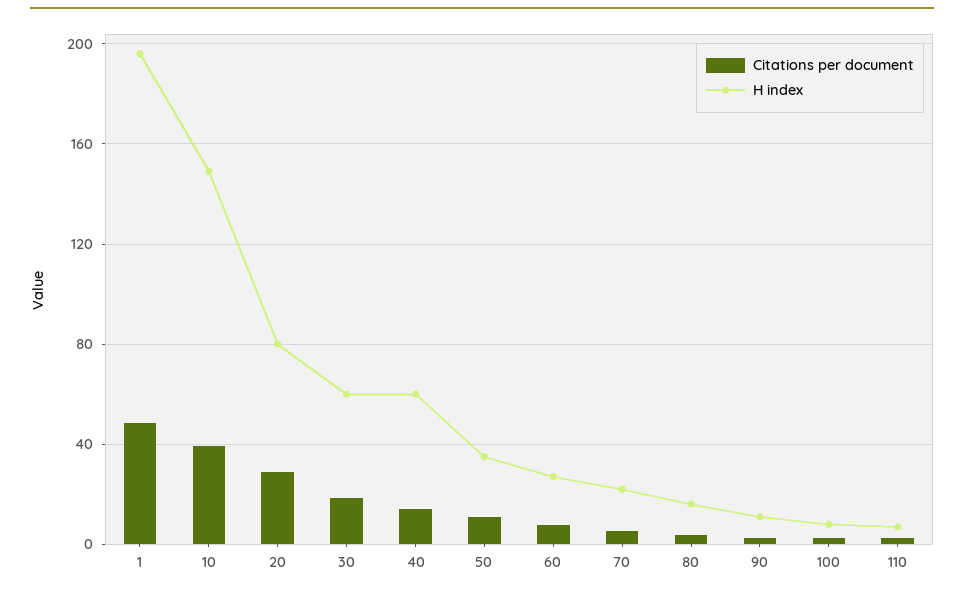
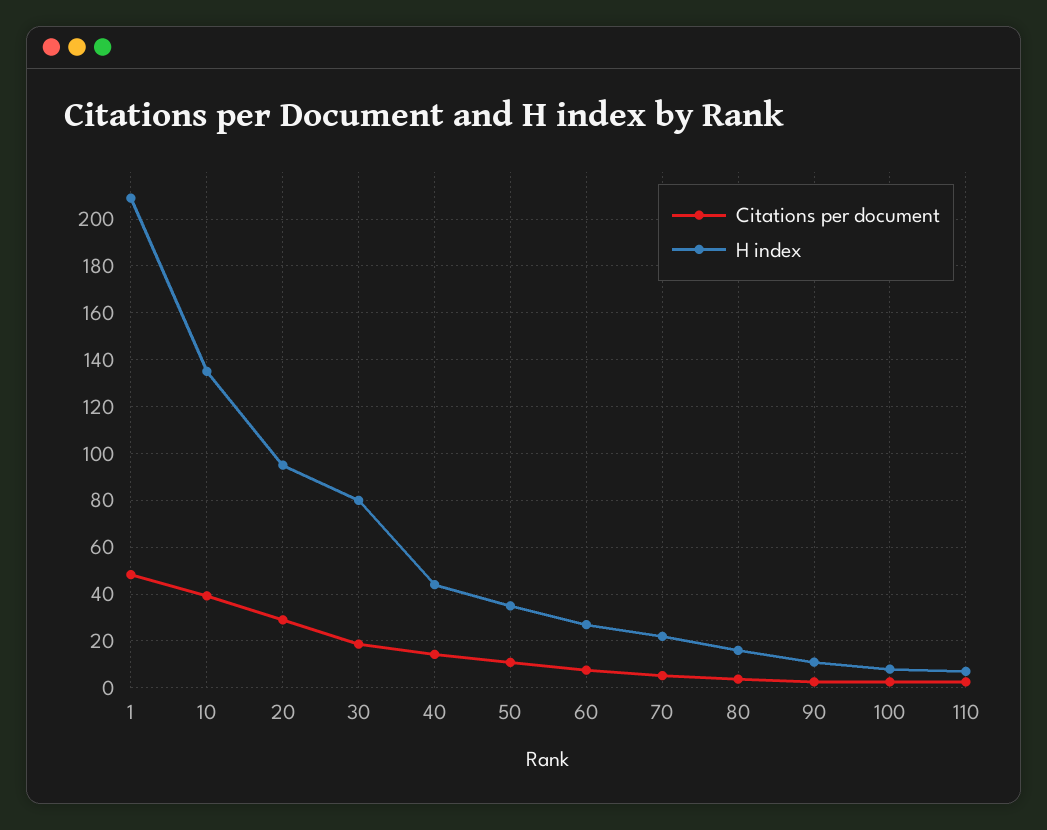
  {
    "Citations per document": {
      "1": 50,
      "10": 40,
      "20": 30,
      "30": 20,
      "40": 15,
      "50": 10,
      "60": 10,
      "70": 5,
      "80": 5,
      "90": 5,
      "100": 5,
      "110": 5
    },
    "H index": {
-     "1": 195,
+     "1": 210,
-     "10": 150,
+     "10": 135,
-     "20": 80,
+     "20": 95,
-     "30": 60,
+     "30": 80,
-     "40": 60,
+     "40": 45,
      "50": 35,
      "60": 25,
      "70": 20,
      "80": 15,
      "90": 10,
      "100": 10,
      "110": 5
    }
  }

